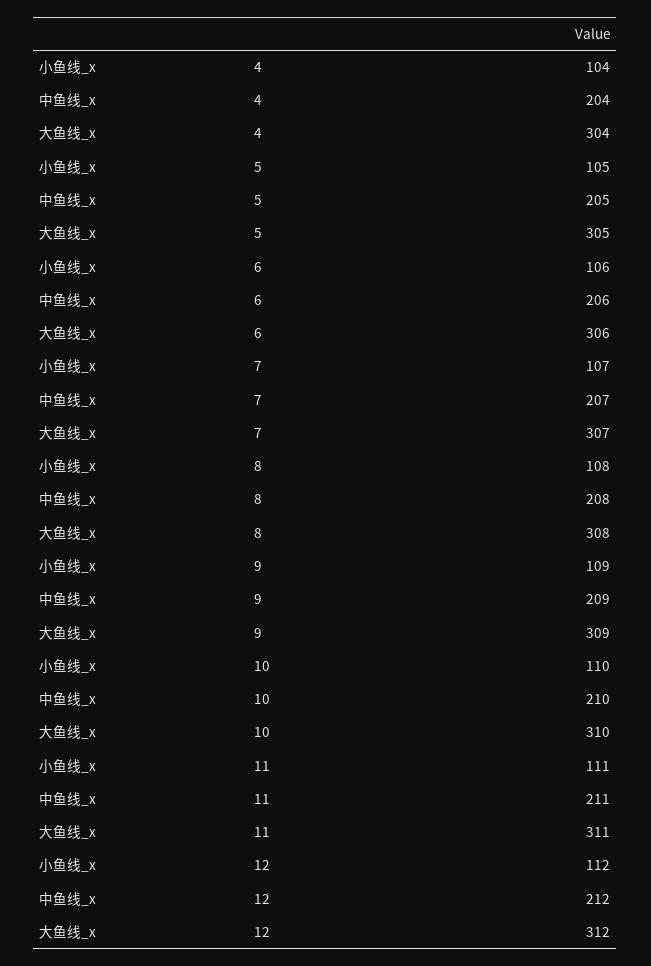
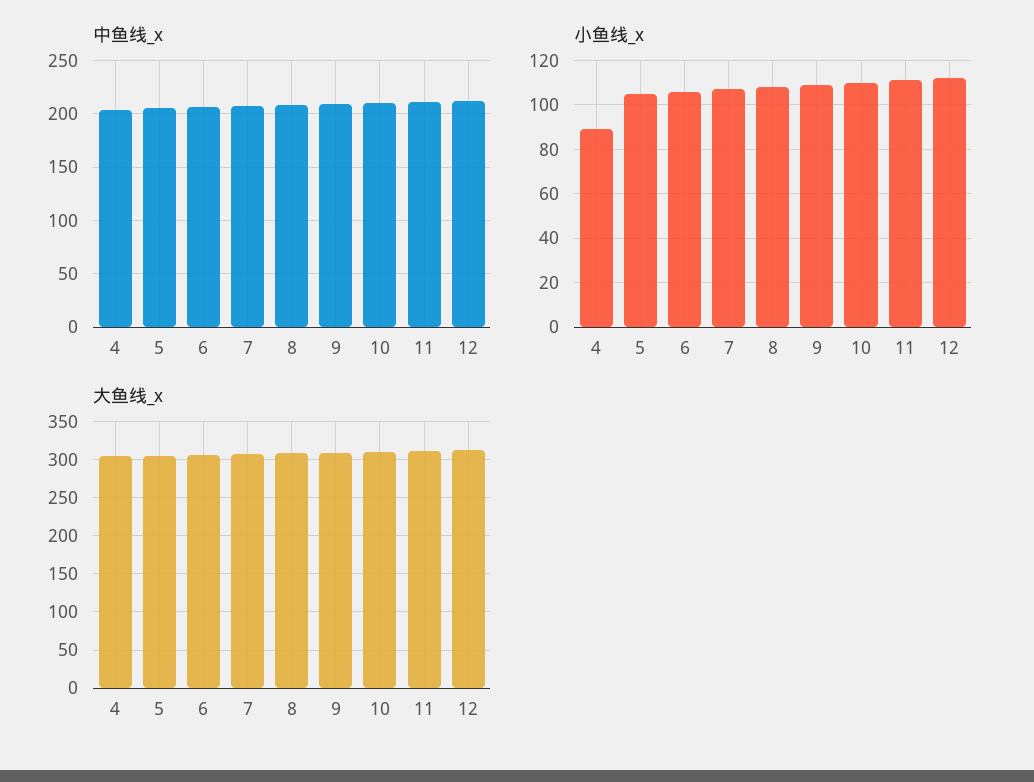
  {
    "小鱼线_x": {
-     "4": 104,
+     "4": 90,
      "5": 105,
      "6": 106,
      "7": 107,
      "8": 108,
      "9": 109,
      "10": 110,
      "11": 111,
      "12": 112
    },
    "中鱼线_x": {
      "4": 204,
      "5": 205,
      "6": 206,
      "7": 207,
      "8": 208,
      "9": 209,
      "10": 210,
      "11": 211,
      "12": 212
    },
    "大鱼线_x": {
      "4": 304,
      "5": 305,
      "6": 306,
      "7": 307,
      "8": 308,
      "9": 309,
      "10": 310,
      "11": 311,
      "12": 312
    }
  }

